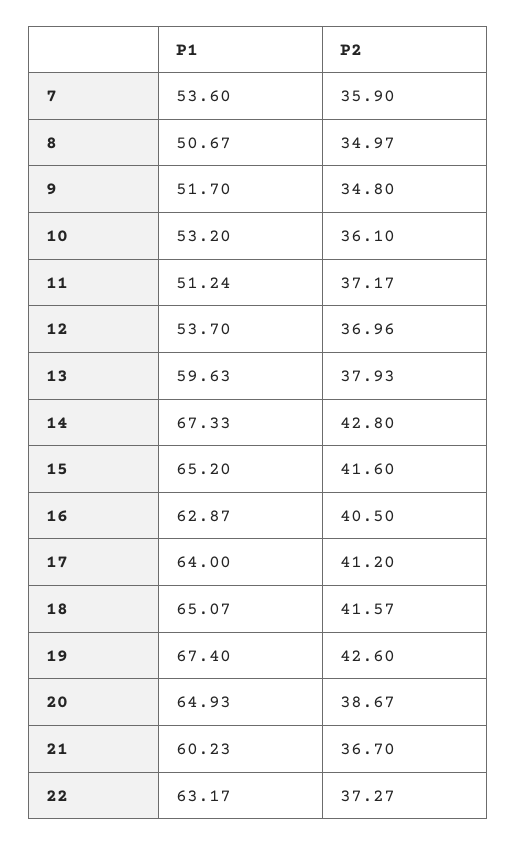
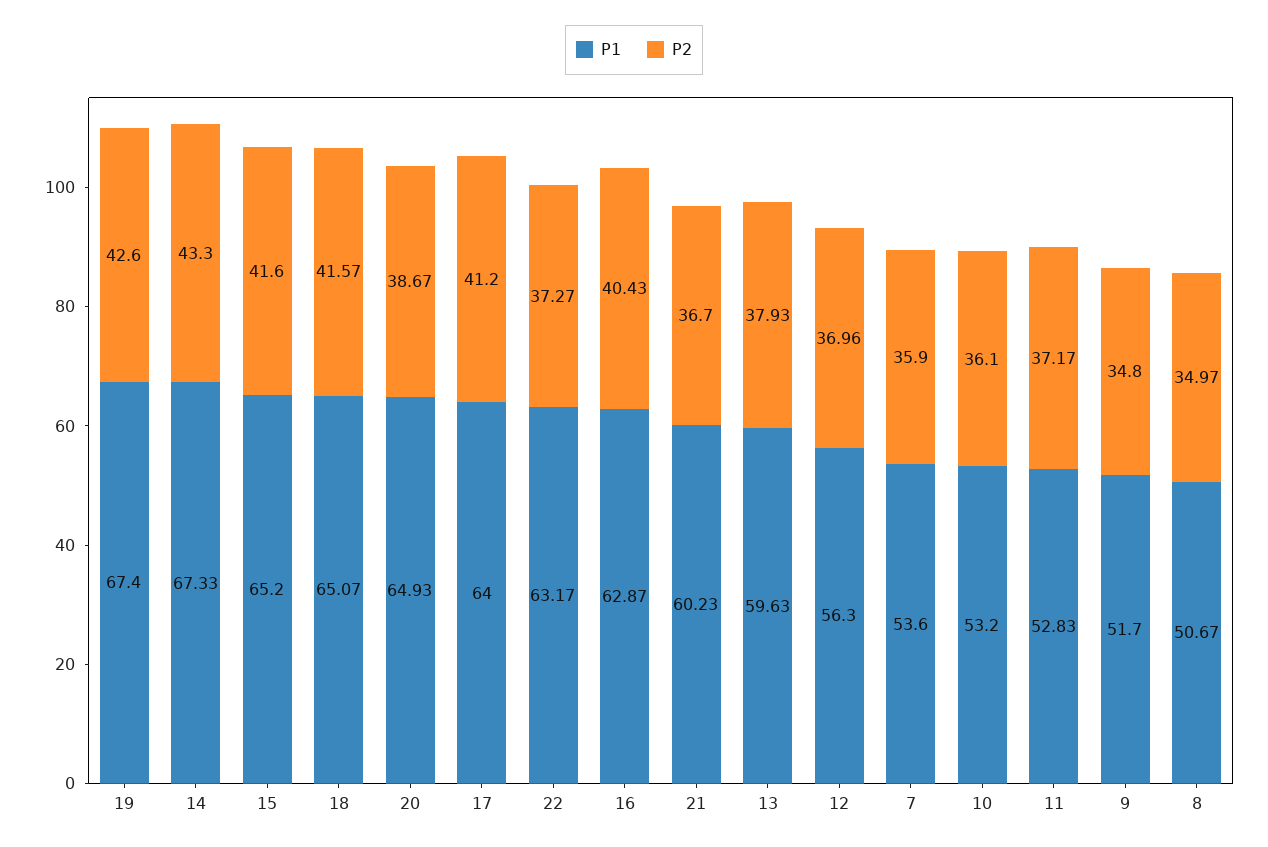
  {
    "P1": {
      "7": 53.6,
      "8": 50.67,
      "9": 51.7,
      "10": 53.2,
-     "11": 51.24,
+     "11": 52.83,
-     "12": 53.7,
+     "12": 56.3,
      "13": 59.63,
      "14": 67.33,
      "15": 65.2,
      "16": 62.87,
      "17": 64,
      "18": 65.07,
      "19": 67.4,
      "20": 64.93,
      "21": 60.23,
      "22": 63.17
    },
    "P2": {
      "7": 35.9,
      "8": 34.97,
      "9": 34.8,
      "10": 36.1,
      "11": 37.17,
      "12": 36.96,
      "13": 37.93,
-     "14": 42.8,
+     "14": 43.3,
      "15": 41.6,
-     "16": 40.5,
+     "16": 40.43,
      "17": 41.2,
      "18": 41.57,
      "19": 42.6,
      "20": 38.67,
      "21": 36.7,
      "22": 37.27
    }
  }

